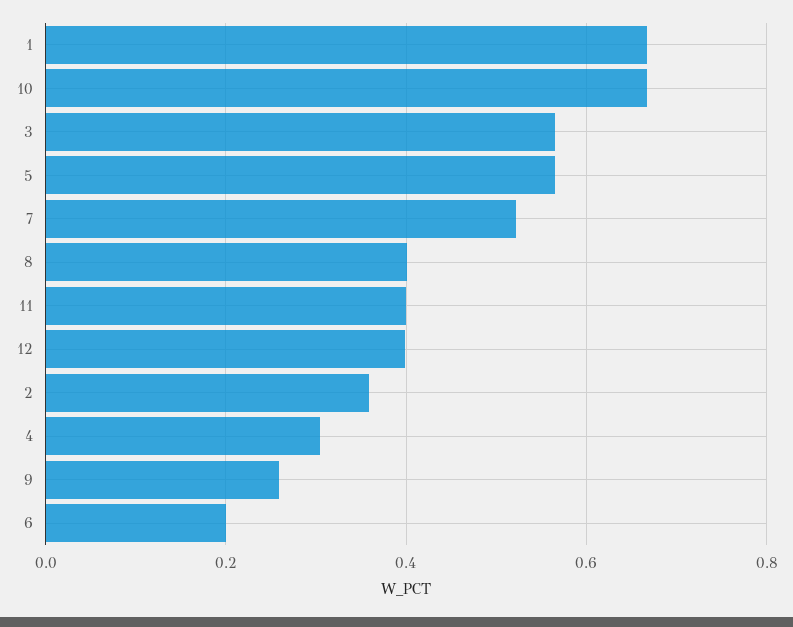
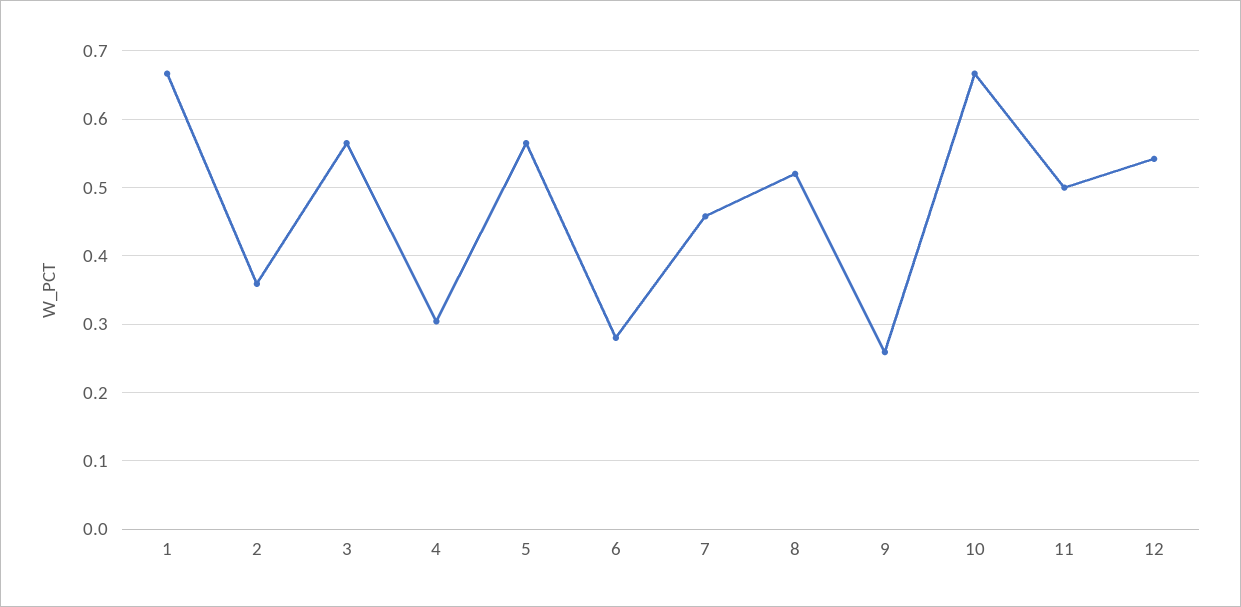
  {
    "1": 0.67,
    "10": 0.67,
    "3": 0.57,
    "5": 0.57,
-   "7": 0.52,
+   "7": 0.46,
-   "8": 0.4,
+   "8": 0.52,
-   "11": 0.4,
+   "11": 0.5,
-   "12": 0.4,
+   "12": 0.54,
    "2": 0.36,
    "4": 0.3,
    "9": 0.26,
-   "6": 0.2
+   "6": 0.28
  }

